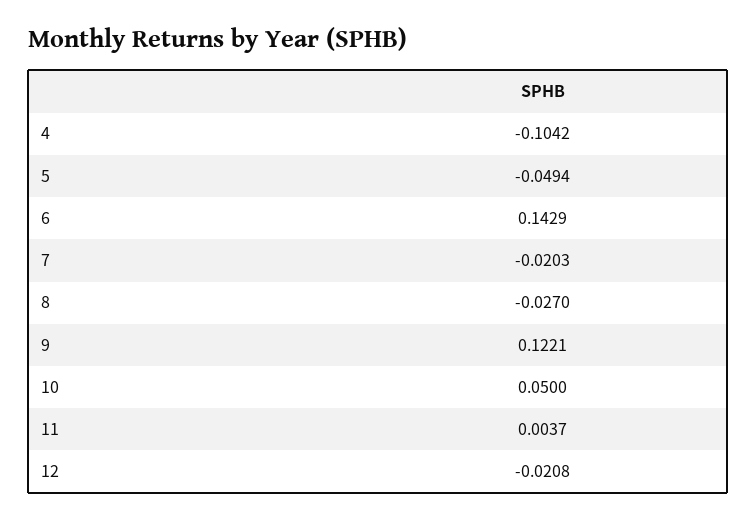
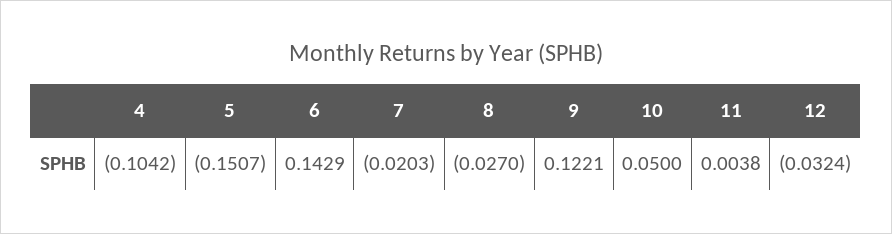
  {
    "4": -0.1042,
-   "5": -0.0494,
+   "5": -0.1507,
    "6": 0.1429,
    "7": -0.0203,
    "8": -0.027,
    "9": 0.1221,
    "10": 0.05,
-   "11": 0.0037,
+   "11": 0.0038,
-   "12": -0.0208
+   "12": -0.0324
  }

